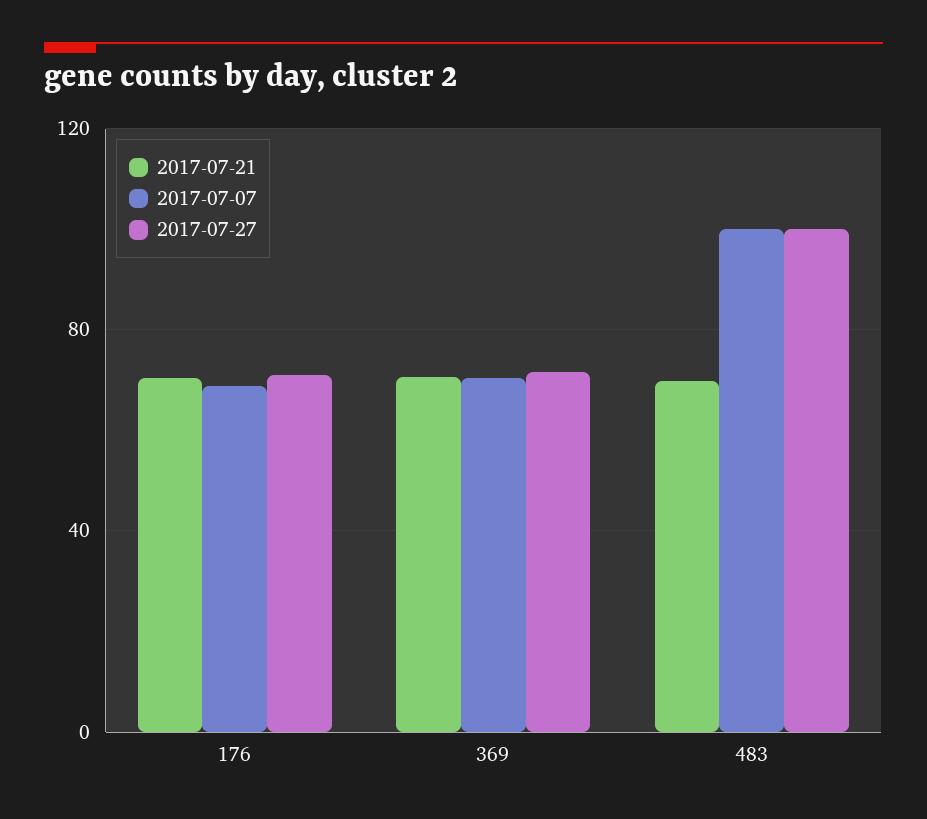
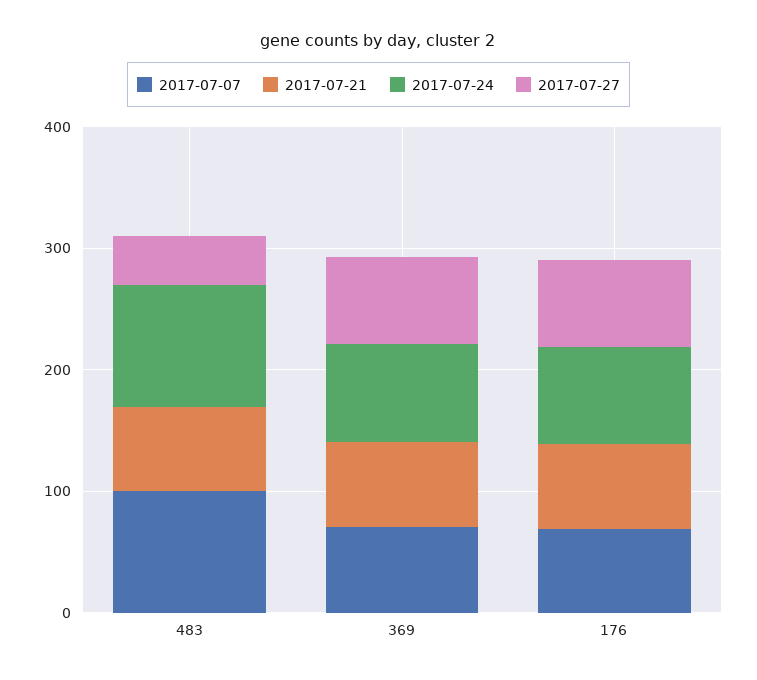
  {
    "2017-07-21": {
      "176": 70,
      "369": 70,
      "483": 70
    },
    "2017-07-07": {
      "176": 70,
      "369": 70,
      "483": 100
    },
    "2017-07-27": {
      "176": 70,
      "369": 70,
-     "483": 100
+     "483": 40
-   }
+   },
+   "2017-07-24": {
+     "483": 100,
+     "369": 80,
+     "176": 80
+   }
  }

